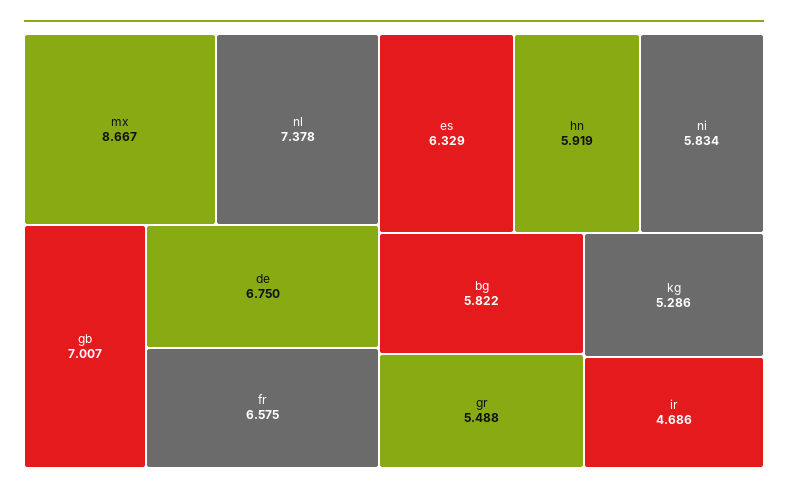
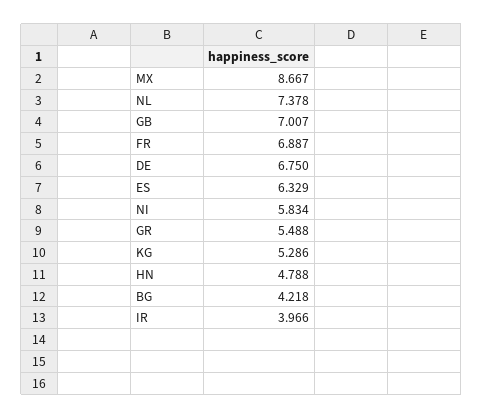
  {
    "mx": 8.667,
    "nl": 7.378,
    "gb": 7.007,
    "de": 6.75,
-   "fr": 6.575,
+   "fr": 6.887,
    "es": 6.329,
-   "hn": 5.919,
+   "hn": 4.788,
    "ni": 5.834,
-   "bg": 5.822,
+   "bg": 4.218,
    "gr": 5.488,
    "kg": 5.286,
-   "ir": 4.686
+   "ir": 3.966
  }

